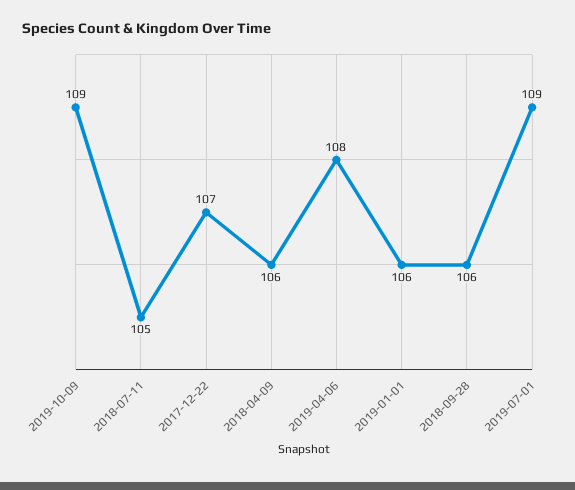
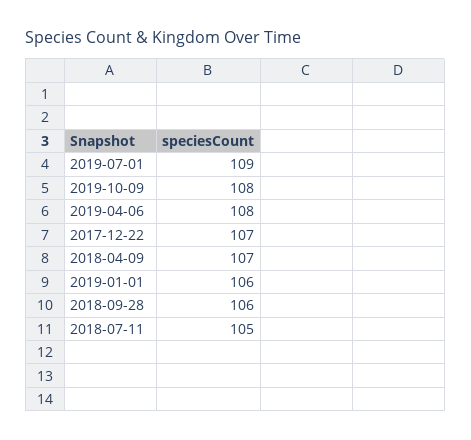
  {
-   "2019-10-09": 109,
+   "2019-10-09": 108,
    "2018-07-11": 105,
    "2017-12-22": 107,
-   "2018-04-09": 106,
+   "2018-04-09": 107,
    "2019-04-06": 108,
    "2019-01-01": 106,
    "2018-09-28": 106,
    "2019-07-01": 109
  }

